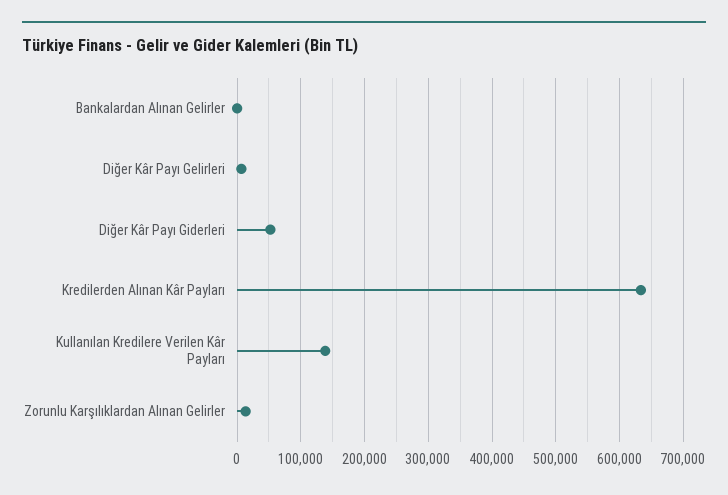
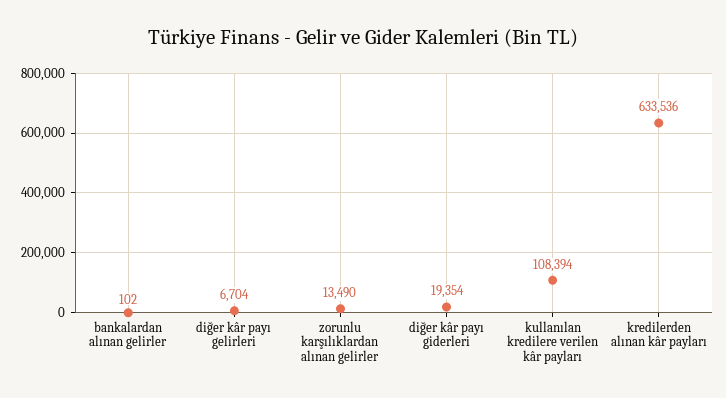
  {
    "Bankalardan Alınan Gelirler": 102,
    "Diğer Kâr Payı Gelirleri": 6704,
-   "Diğer Kâr Payı Giderleri": 50000,
+   "Diğer Kâr Payı Giderleri": 19354,
    "Kredilerden Alınan Kâr Payları": 633536,
-   "Kullanılan Kredilere Verilen Kâr Payları": 140000,
+   "Kullanılan Kredilere Verilen Kâr Payları": 108394,
    "Zorunlu Karşılıklardan Alınan Gelirler": 13490
  }

